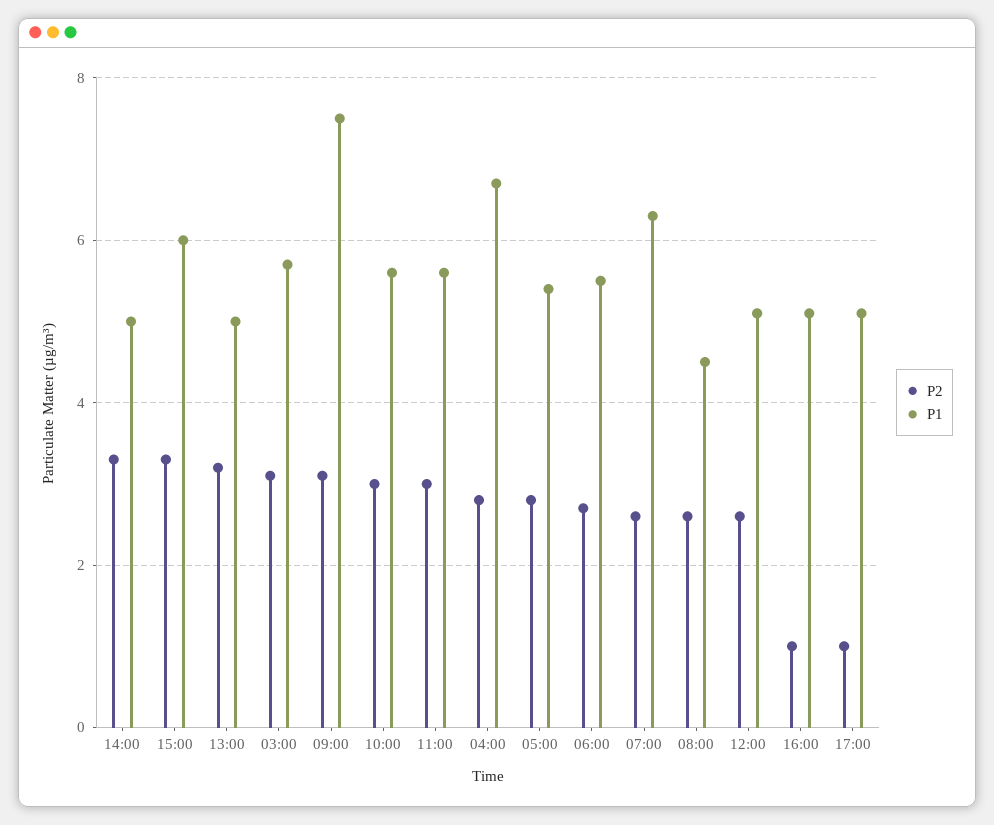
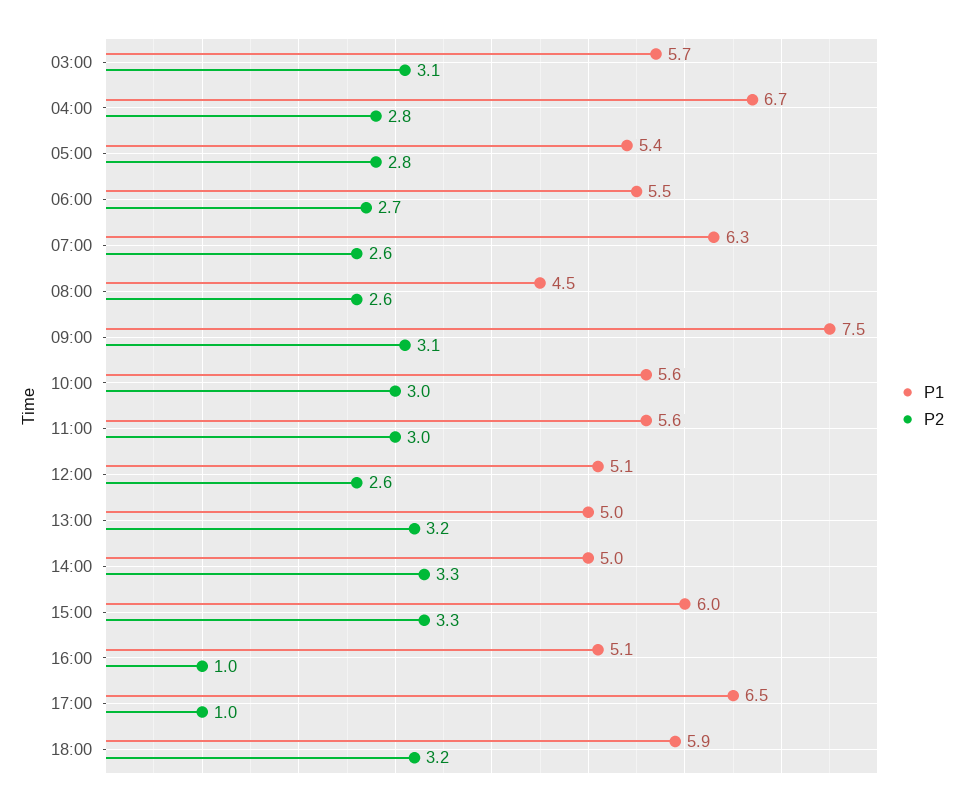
  {
    "P2": {
      "14:00": 3.3,
      "15:00": 3.3,
      "13:00": 3.2,
      "03:00": 3.1,
      "09:00": 3.1,
      "10:00": 3,
      "11:00": 3,
      "04:00": 2.8,
      "05:00": 2.8,
      "06:00": 2.7,
      "07:00": 2.6,
      "08:00": 2.6,
      "12:00": 2.6,
      "16:00": 1,
-     "17:00": 1
+     "17:00": 1,
+     "18:00": 3.2
    },
    "P1": {
      "14:00": 5,
      "15:00": 6,
      "13:00": 5,
      "03:00": 5.7,
      "09:00": 7.5,
      "10:00": 5.6,
      "11:00": 5.6,
      "04:00": 6.7,
      "05:00": 5.4,
      "06:00": 5.5,
      "07:00": 6.3,
      "08:00": 4.5,
      "12:00": 5.1,
      "16:00": 5.1,
-     "17:00": 5
+     "17:00": 6.5,
+     "18:00": 5.9
    }
  }

